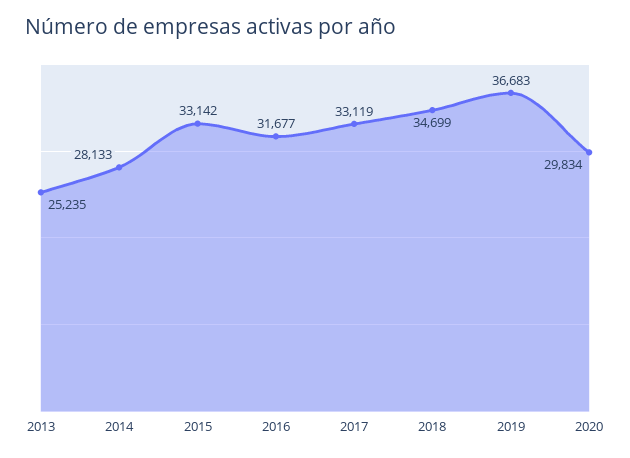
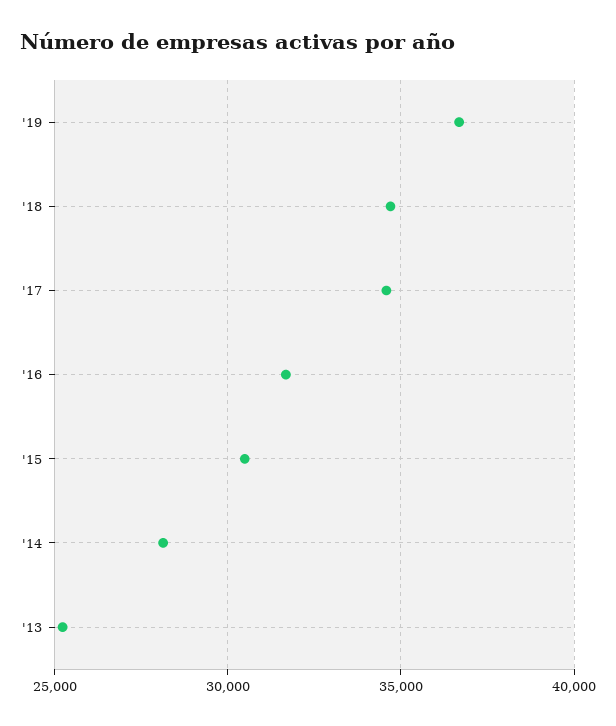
  {
    "2013": 25235,
    "2014": 28133,
-   "2015": 33142,
+   "2015": 30500,
    "2016": 31677,
-   "2017": 33119,
+   "2017": 34500,
    "2018": 34699,
-   "2019": 36683,
+   "2019": 36683
-   "2020": 29834
  }

